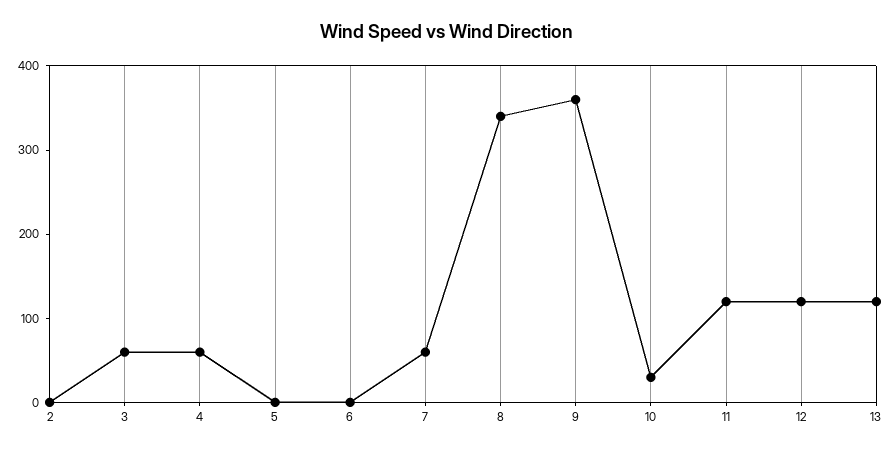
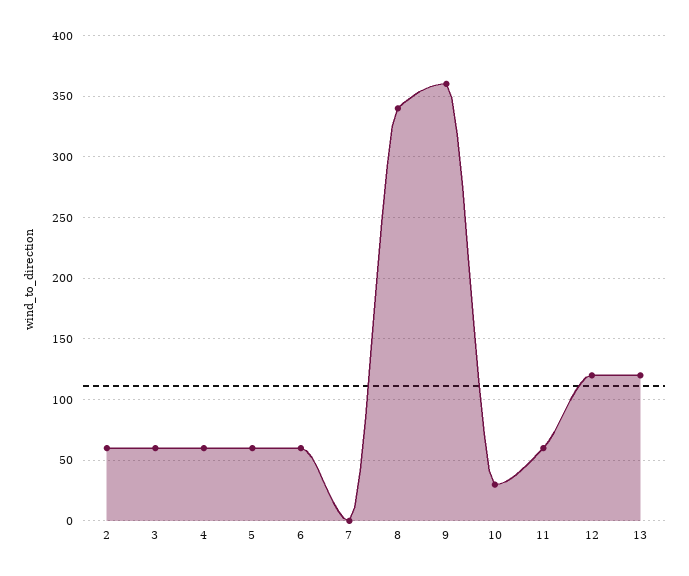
  {
-   "2": 0,
+   "2": 60,
    "3": 60,
    "4": 60,
-   "5": 0,
+   "5": 60,
-   "6": 0,
+   "6": 60,
-   "7": 60,
+   "7": 0,
    "8": 340,
    "9": 360,
    "10": 30,
-   "11": 120,
+   "11": 60,
    "12": 120,
    "13": 120
  }

